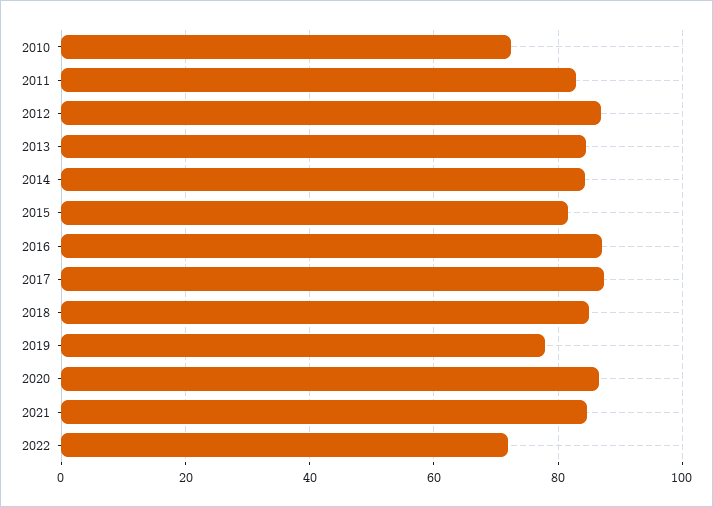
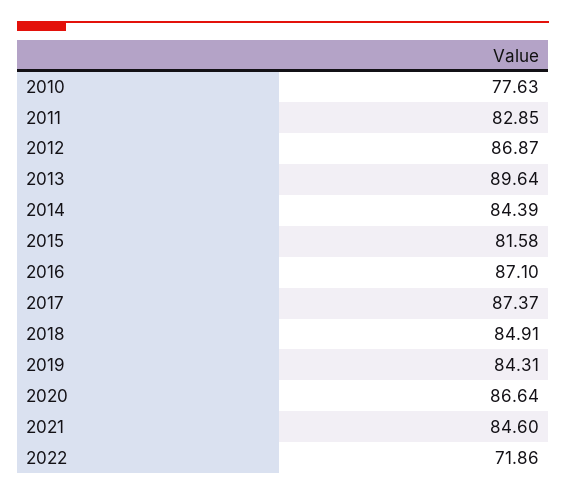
  {
-   "2010": 72,
+   "2010": 77.63,
    "2011": 82.85,
    "2012": 86.87,
-   "2013": 84,
+   "2013": 89.64,
    "2014": 84.39,
    "2015": 81.58,
    "2016": 87.1,
    "2017": 87.37,
    "2018": 84.91,
-   "2019": 78,
+   "2019": 84.31,
    "2020": 86.64,
    "2021": 84.6,
    "2022": 71.86
  }

